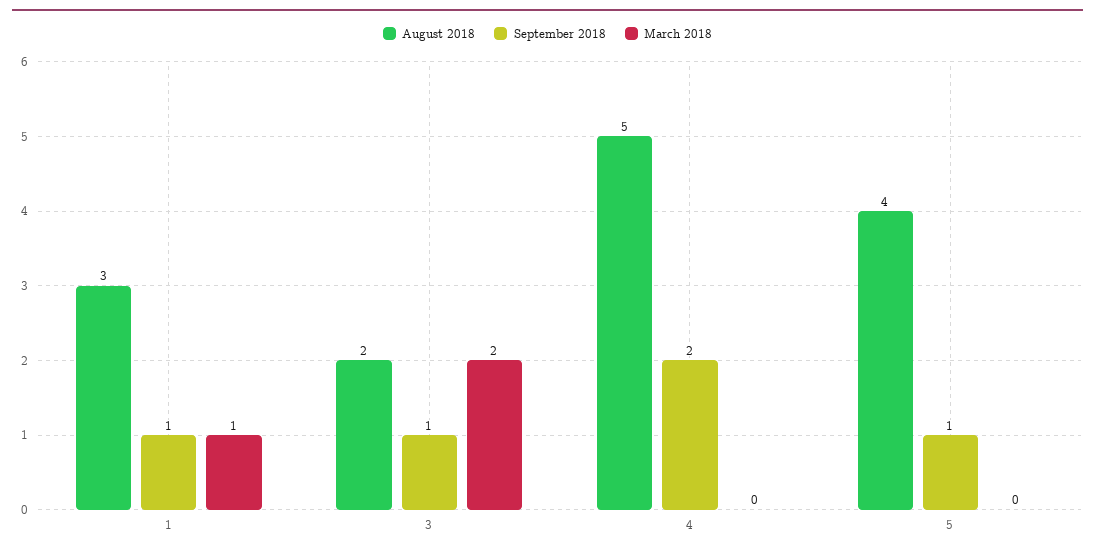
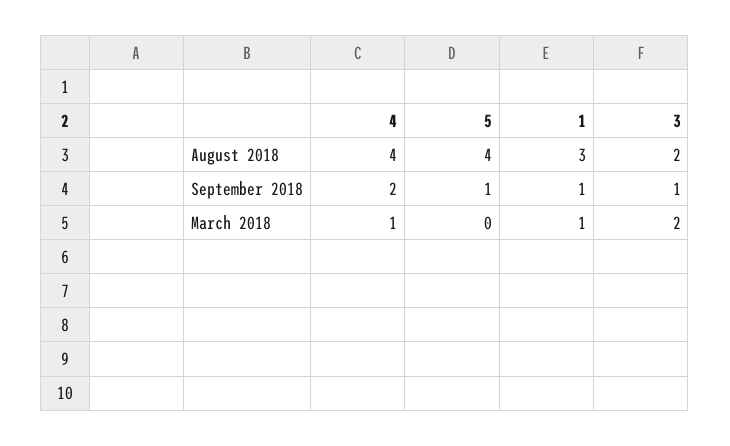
  {
    "August 2018": {
      "1": 3,
      "3": 2,
-     "4": 5,
+     "4": 4,
      "5": 4
    },
    "September 2018": {
      "1": 1,
      "3": 1,
      "4": 2,
      "5": 1
    },
    "March 2018": {
      "1": 1,
      "3": 2,
-     "4": 0,
+     "4": 1,
      "5": 0
    }
  }

